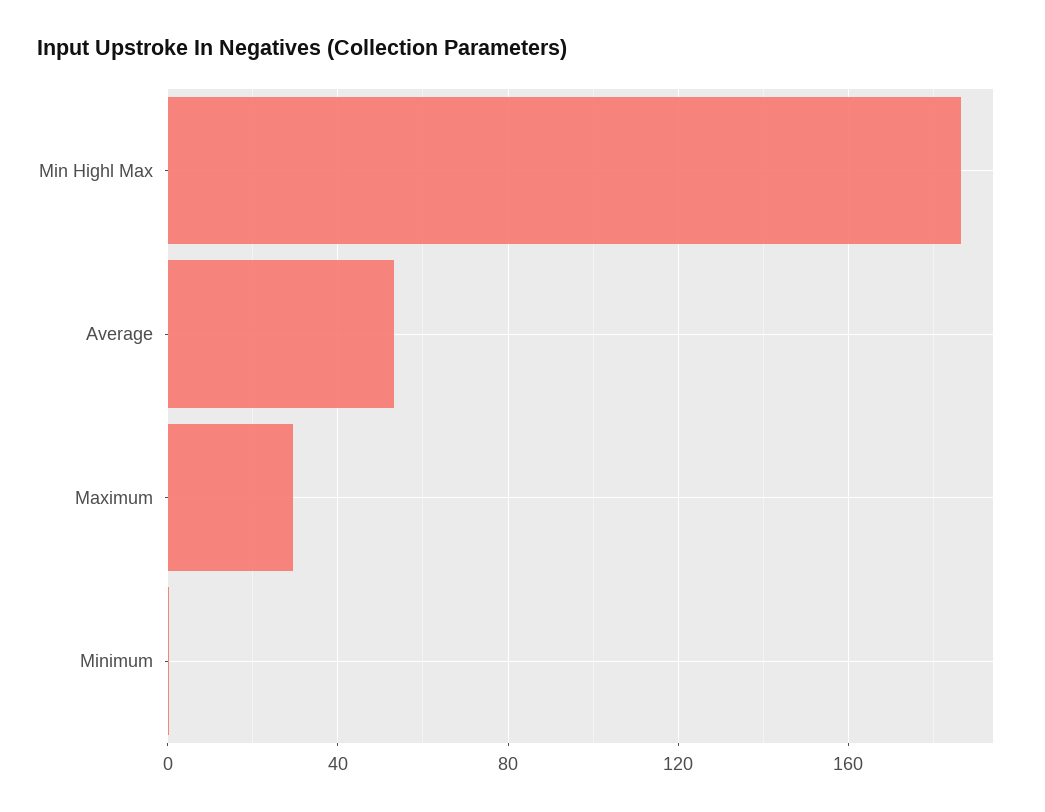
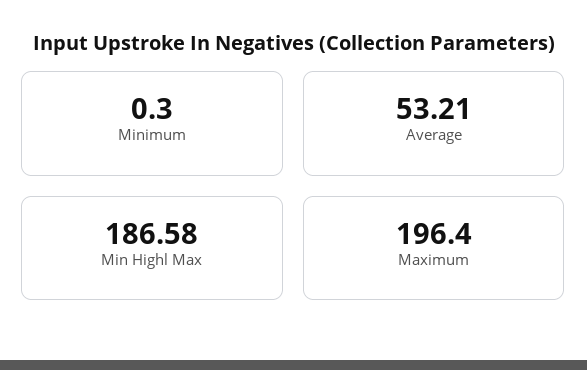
  {
    "Min Highl Max": 186.58,
    "Average": 53.21,
-   "Maximum": 30,
+   "Maximum": 196.4,
    "Minimum": 0.3
  }

